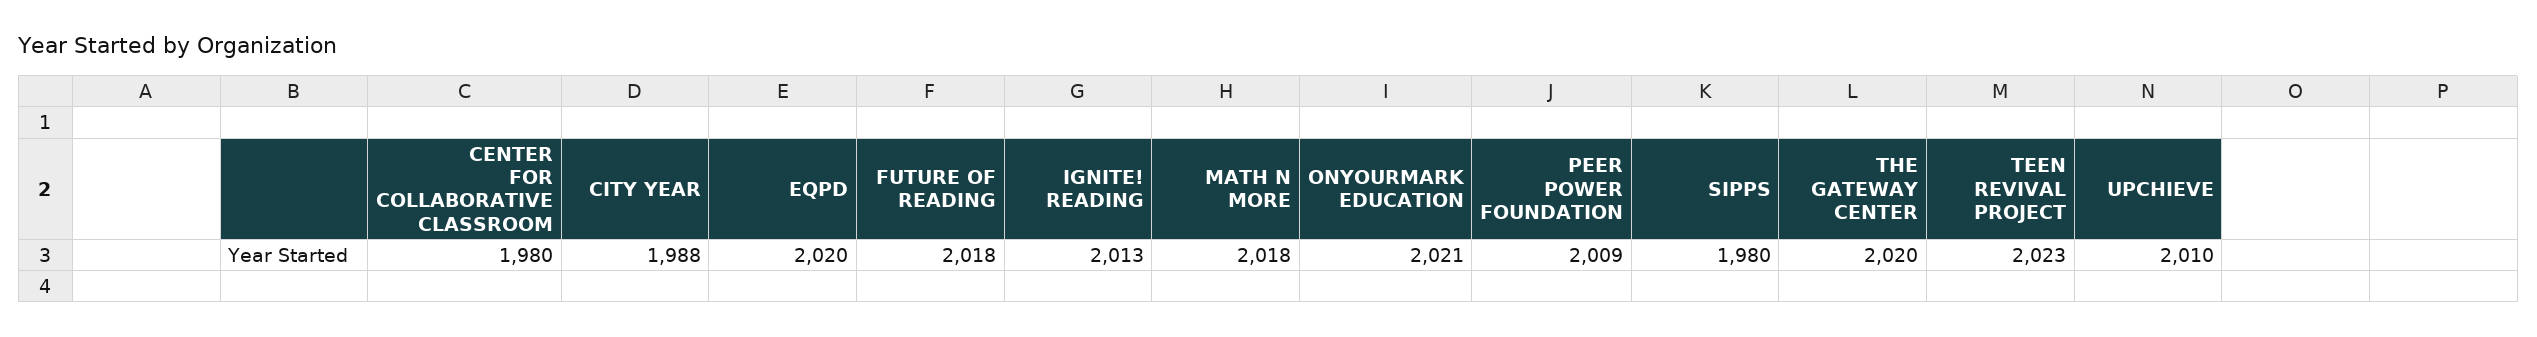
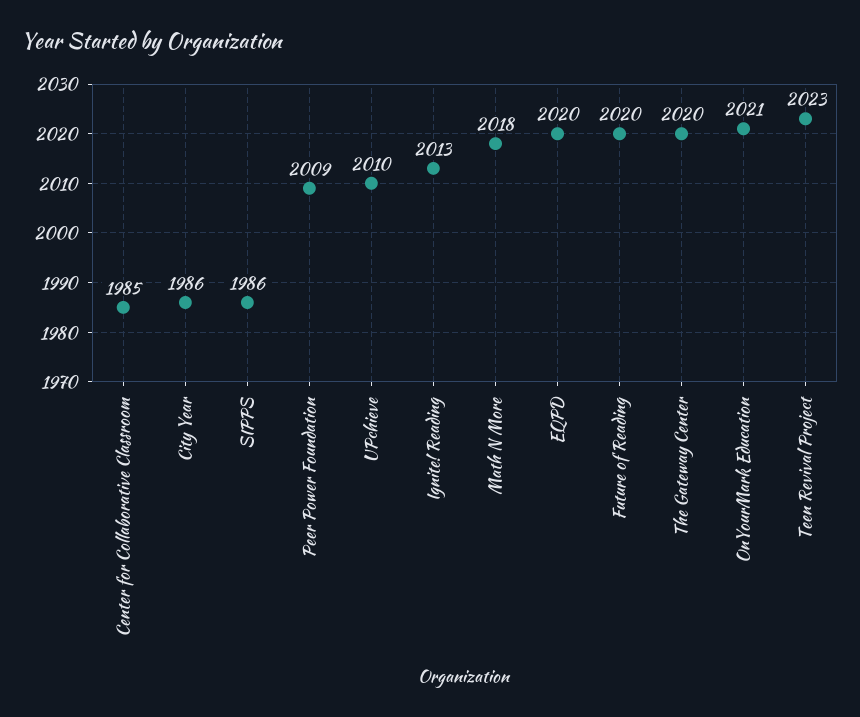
  {
-   "CENTER FOR COLLABORATIVE CLASSROOM": 1980,
+   "CENTER FOR COLLABORATIVE CLASSROOM": 1985,
-   "CITY YEAR": 1988,
+   "CITY YEAR": 1986,
    "EQPD": 2020,
-   "FUTURE OF READING": 2018,
+   "FUTURE OF READING": 2020,
    "IGNITE! READING": 2013,
    "MATH N MORE": 2018,
    "ONYOURMARK EDUCATION": 2021,
    "PEER POWER FOUNDATION": 2009,
-   "SIPPS": 1980,
+   "SIPPS": 1986,
    "THE GATEWAY CENTER": 2020,
    "TEEN REVIVAL PROJECT": 2023,
    "UPCHIEVE": 2010
  }

